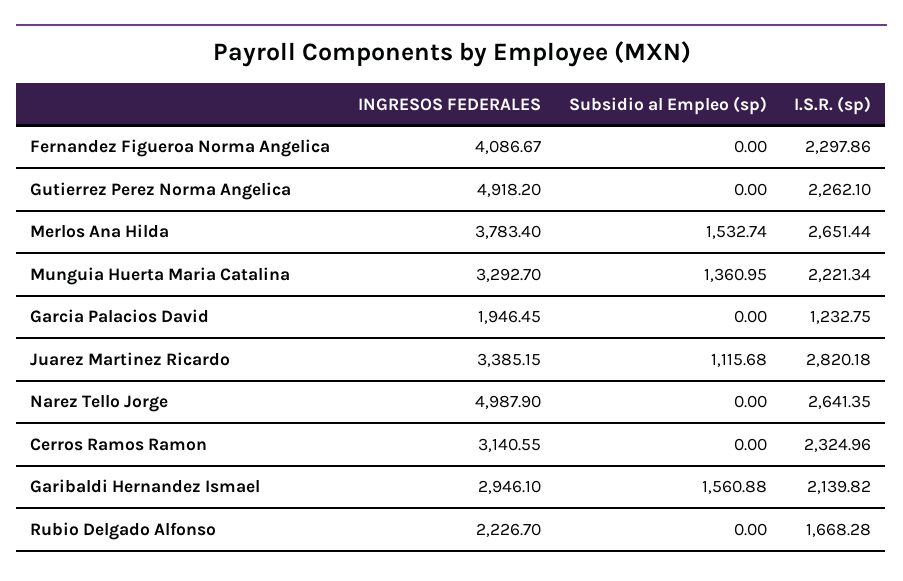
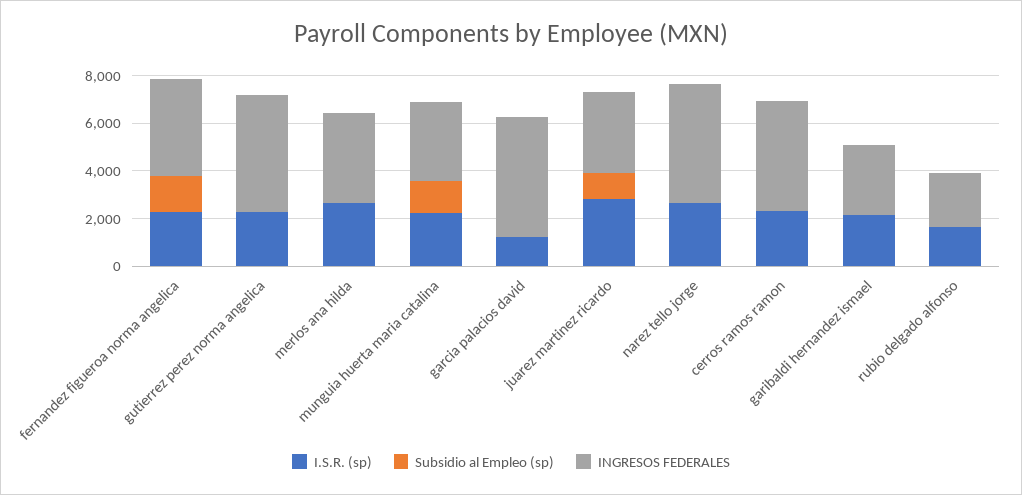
  {
    "INGRESOS FEDERALES": {
      "Fernandez Figueroa Norma Angelica": 4086.67,
      "Gutierrez Perez Norma Angelica": 4918.2,
      "Merlos Ana Hilda": 3783.4,
      "Munguia Huerta Maria Catalina": 3292.7,
-     "Garcia Palacios David": 1946.45,
+     "Garcia Palacios David": 5000,
      "Juarez Martinez Ricardo": 3385.15,
      "Narez Tello Jorge": 4987.9,
-     "Cerros Ramos Ramon": 3140.55,
+     "Cerros Ramos Ramon": 4500,
      "Garibaldi Hernandez Ismael": 2946.1,
      "Rubio Delgado Alfonso": 2226.7
    },
    "Subsidio al Empleo (sp)": {
-     "Fernandez Figueroa Norma Angelica": 0,
+     "Fernandez Figueroa Norma Angelica": 1500,
      "Gutierrez Perez Norma Angelica": 0,
-     "Merlos Ana Hilda": 1532.74,
+     "Merlos Ana Hilda": 0,
      "Munguia Huerta Maria Catalina": 1360.95,
      "Garcia Palacios David": 0,
      "Juarez Martinez Ricardo": 1115.68,
      "Narez Tello Jorge": 0,
      "Cerros Ramos Ramon": 0,
-     "Garibaldi Hernandez Ismael": 1560.88,
+     "Garibaldi Hernandez Ismael": 0,
      "Rubio Delgado Alfonso": 0
    },
    "I.S.R. (sp)": {
      "Fernandez Figueroa Norma Angelica": 2297.86,
      "Gutierrez Perez Norma Angelica": 2262.1,
      "Merlos Ana Hilda": 2651.44,
      "Munguia Huerta Maria Catalina": 2221.34,
      "Garcia Palacios David": 1232.75,
      "Juarez Martinez Ricardo": 2820.18,
      "Narez Tello Jorge": 2641.35,
      "Cerros Ramos Ramon": 2324.96,
      "Garibaldi Hernandez Ismael": 2139.82,
      "Rubio Delgado Alfonso": 1668.28
    }
  }

